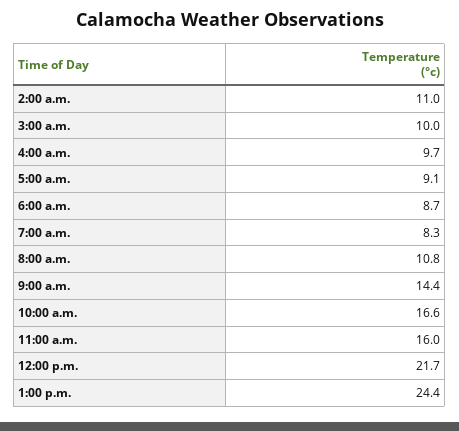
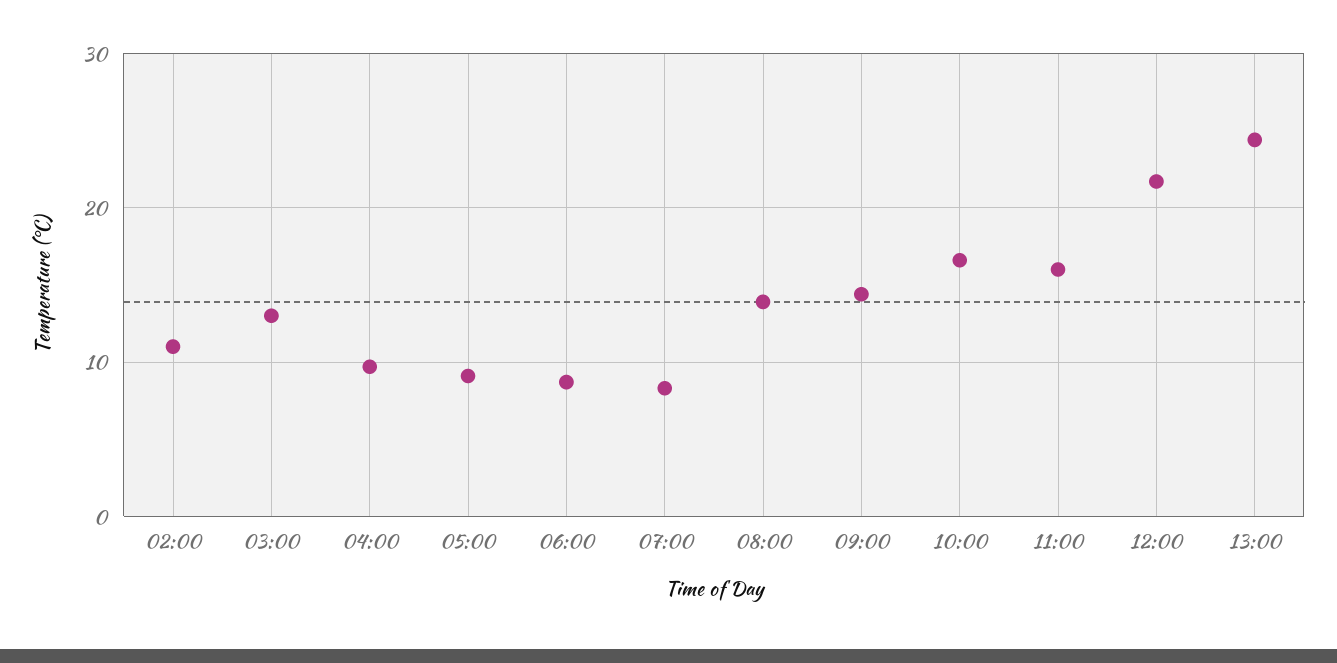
  {
    "2:00 a.m.": 11,
-   "3:00 a.m.": 10,
+   "3:00 a.m.": 13,
    "4:00 a.m.": 9.7,
    "5:00 a.m.": 9.1,
    "6:00 a.m.": 8.7,
    "7:00 a.m.": 8.3,
-   "8:00 a.m.": 10.8,
+   "8:00 a.m.": 14,
    "9:00 a.m.": 14.4,
    "10:00 a.m.": 16.6,
    "11:00 a.m.": 16,
    "12:00 p.m.": 21.7,
    "1:00 p.m.": 24.4
  }

